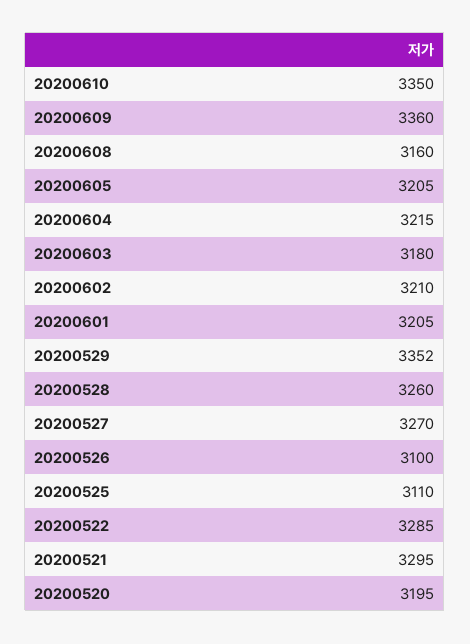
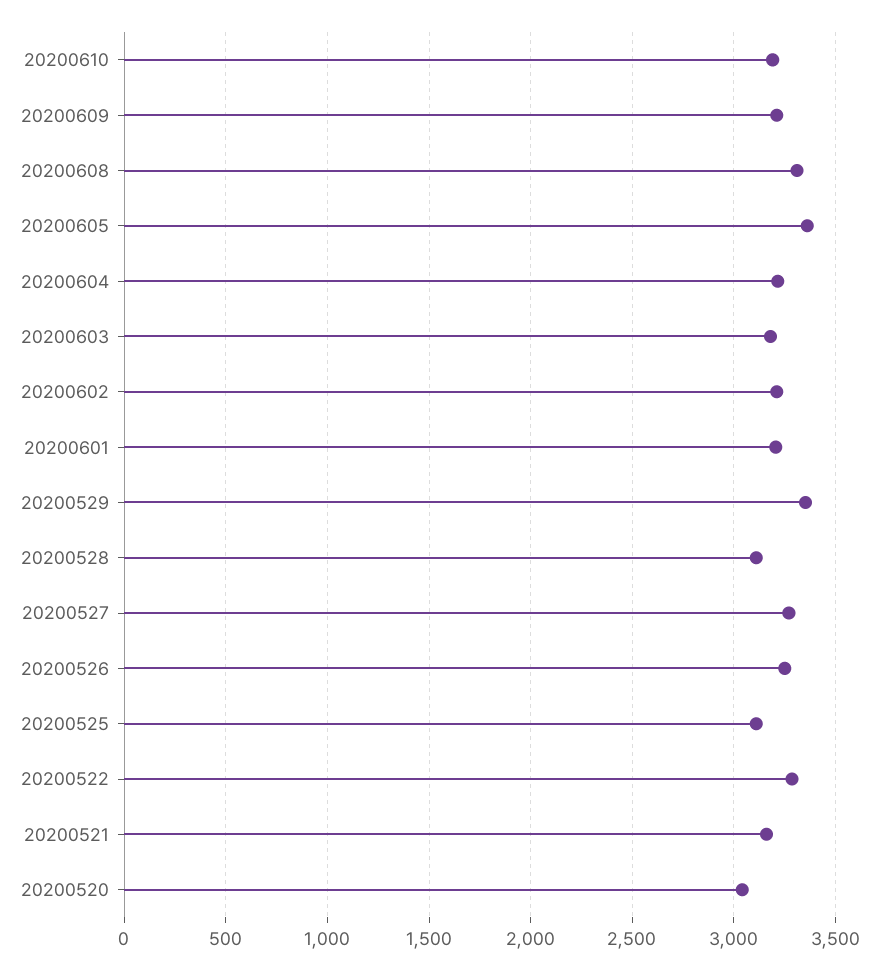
  {
-   "20200610": 3350,
+   "20200610": 3200,
-   "20200609": 3360,
+   "20200609": 3200,
-   "20200608": 3160,
+   "20200608": 3300,
-   "20200605": 3205,
+   "20200605": 3350,
    "20200604": 3215,
    "20200603": 3180,
    "20200602": 3210,
    "20200601": 3205,
    "20200529": 3352,
-   "20200528": 3260,
+   "20200528": 3100,
    "20200527": 3270,
-   "20200526": 3100,
+   "20200526": 3250,
    "20200525": 3110,
    "20200522": 3285,
-   "20200521": 3295,
+   "20200521": 3150,
-   "20200520": 3195
+   "20200520": 3050
  }

